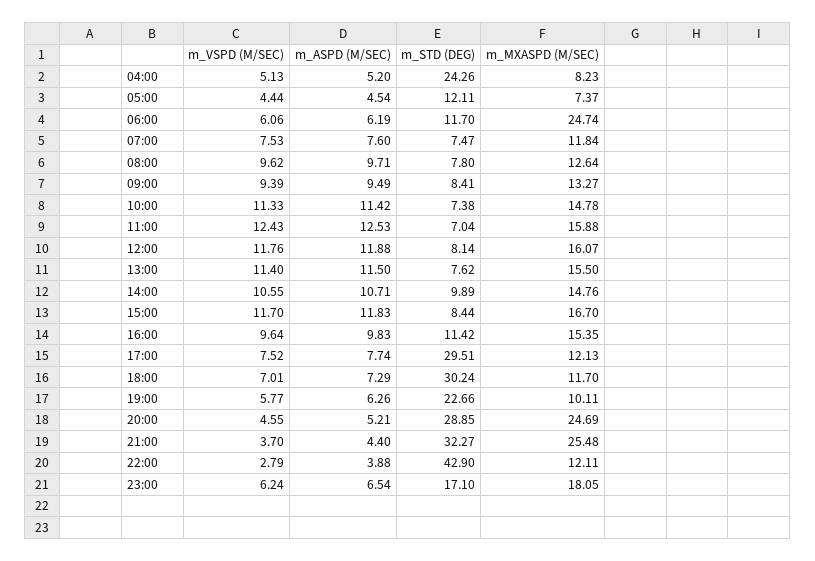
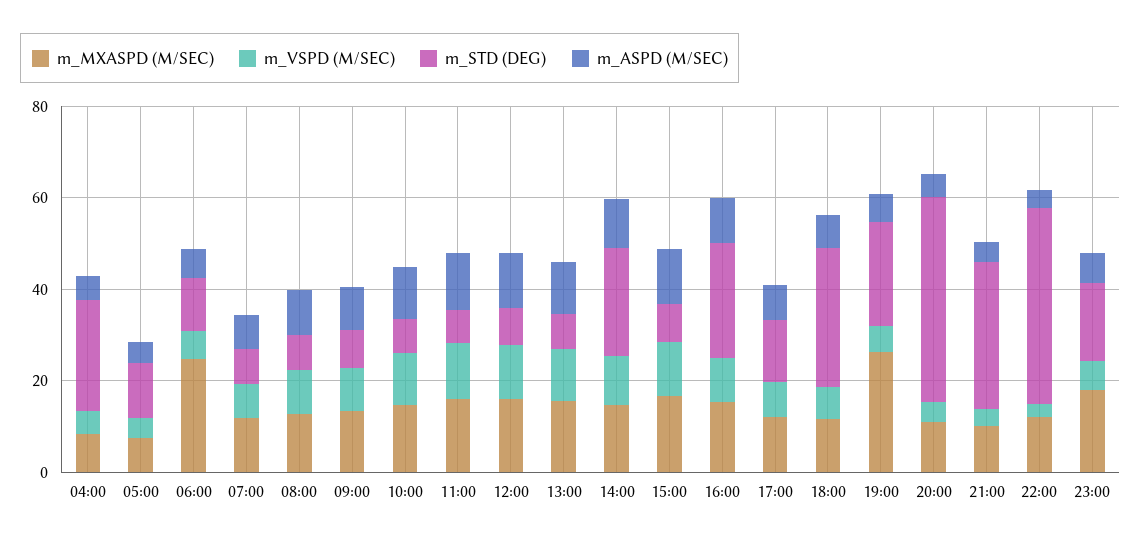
  {
    "m_VSPD (M/SEC)": {
      "04:00": 5.13,
      "05:00": 4.44,
      "06:00": 6.06,
      "07:00": 7.53,
      "08:00": 9.62,
      "09:00": 9.39,
      "10:00": 11.33,
      "11:00": 12.43,
      "12:00": 11.76,
      "13:00": 11.4,
      "14:00": 10.55,
      "15:00": 11.7,
      "16:00": 9.64,
      "17:00": 7.52,
      "18:00": 7.01,
      "19:00": 5.77,
      "20:00": 4.55,
      "21:00": 3.7,
      "22:00": 2.79,
      "23:00": 6.24
    },
    "m_ASPD (M/SEC)": {
      "04:00": 5.2,
      "05:00": 4.54,
      "06:00": 6.19,
      "07:00": 7.6,
      "08:00": 9.71,
      "09:00": 9.49,
      "10:00": 11.42,
      "11:00": 12.53,
      "12:00": 11.88,
      "13:00": 11.5,
      "14:00": 10.71,
      "15:00": 11.83,
      "16:00": 9.83,
      "17:00": 7.74,
      "18:00": 7.29,
      "19:00": 6.26,
      "20:00": 5.21,
      "21:00": 4.4,
      "22:00": 3.88,
      "23:00": 6.54
    },
    "m_STD (DEG)": {
      "04:00": 24.26,
      "05:00": 12.11,
      "06:00": 11.7,
      "07:00": 7.47,
      "08:00": 7.8,
      "09:00": 8.41,
      "10:00": 7.38,
      "11:00": 7.04,
      "12:00": 8.14,
      "13:00": 7.62,
-     "14:00": 9.89,
+     "14:00": 25,
      "15:00": 8.44,
-     "16:00": 11.42,
+     "16:00": 25,
-     "17:00": 29.51,
+     "17:00": 15,
      "18:00": 30.24,
      "19:00": 22.66,
-     "20:00": 28.85,
+     "20:00": 45,
      "21:00": 32.27,
      "22:00": 42.9,
      "23:00": 17.1
    },
    "m_MXASPD (M/SEC)": {
      "04:00": 8.23,
      "05:00": 7.37,
      "06:00": 24.74,
      "07:00": 11.84,
      "08:00": 12.64,
      "09:00": 13.27,
      "10:00": 14.78,
      "11:00": 15.88,
      "12:00": 16.07,
      "13:00": 15.5,
      "14:00": 14.76,
      "15:00": 16.7,
      "16:00": 15.35,
      "17:00": 12.13,
      "18:00": 11.7,
-     "19:00": 10.11,
+     "19:00": 25,
-     "20:00": 24.69,
+     "20:00": 10,
-     "21:00": 25.48,
+     "21:00": 10,
      "22:00": 12.11,
      "23:00": 18.05
    }
  }

